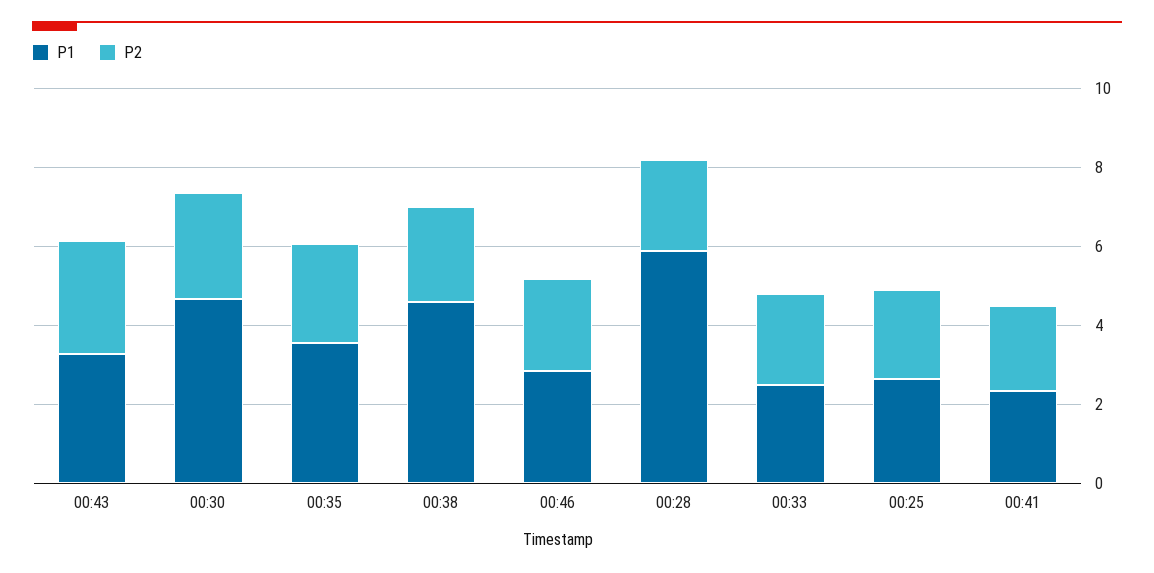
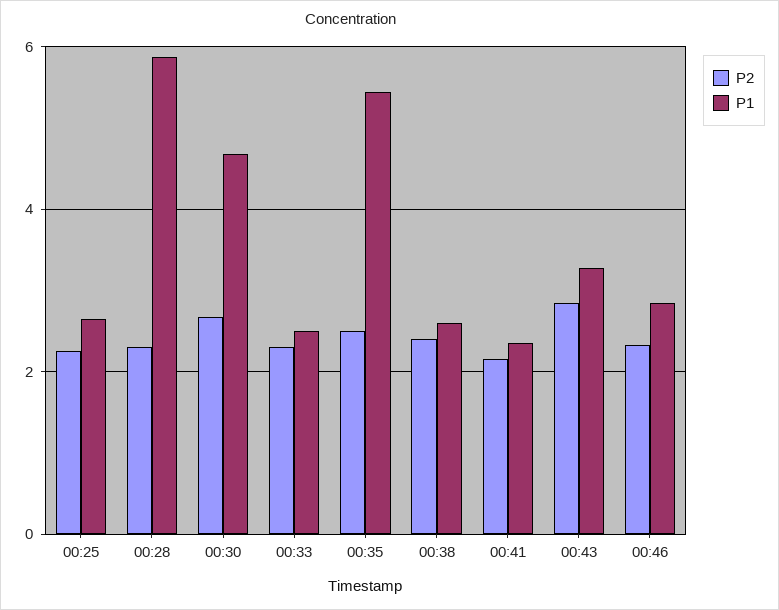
  {
    "P1": {
      "00:43": 3.2,
      "00:30": 4.6,
-     "00:35": 3.5,
+     "00:35": 5.4,
-     "00:38": 4.5,
+     "00:38": 2.6,
      "00:46": 2.8,
      "00:28": 5.8,
      "00:33": 2.6,
      "00:25": 2.6,
      "00:41": 2.4
    },
    "P2": {
      "00:43": 2.8,
      "00:30": 2.6,
      "00:35": 2.6,
      "00:38": 2.4,
      "00:46": 2.4,
      "00:28": 2.4,
      "00:33": 2.4,
      "00:25": 2.2,
      "00:41": 2.2
    }
  }

